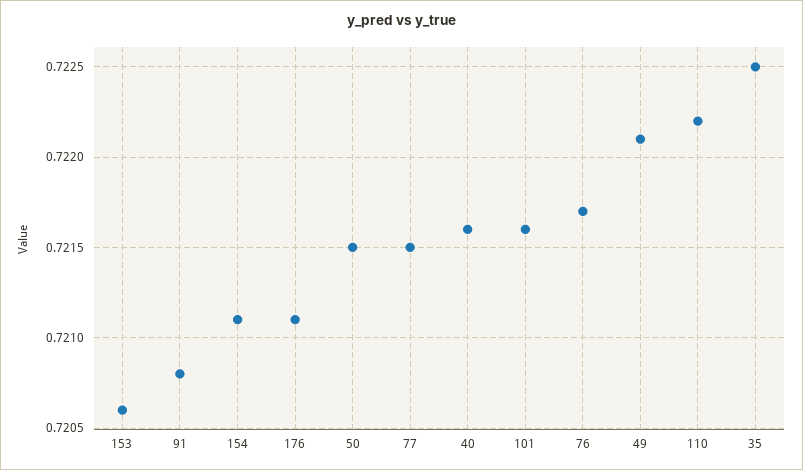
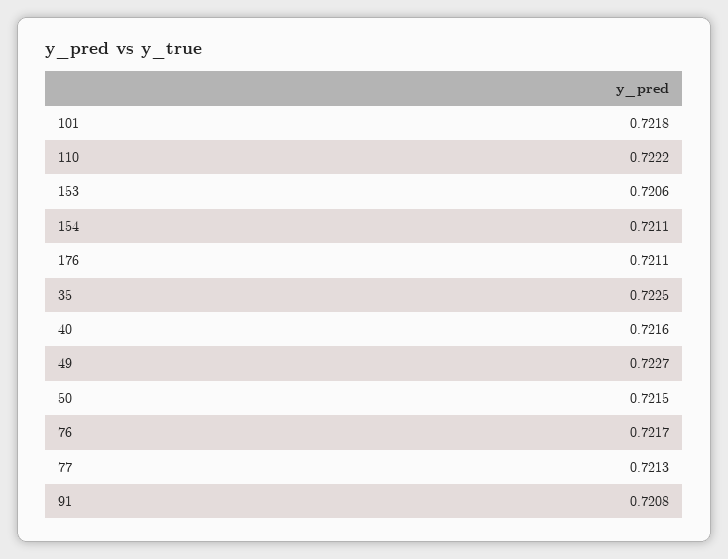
  {
    "153": 0.7206,
    "91": 0.7208,
    "154": 0.7211,
    "176": 0.7211,
    "50": 0.7215,
-   "77": 0.7215,
+   "77": 0.7213,
    "40": 0.7216,
-   "101": 0.7216,
+   "101": 0.7218,
    "76": 0.7217,
-   "49": 0.7221,
+   "49": 0.7227,
    "110": 0.7222,
    "35": 0.7225
  }

